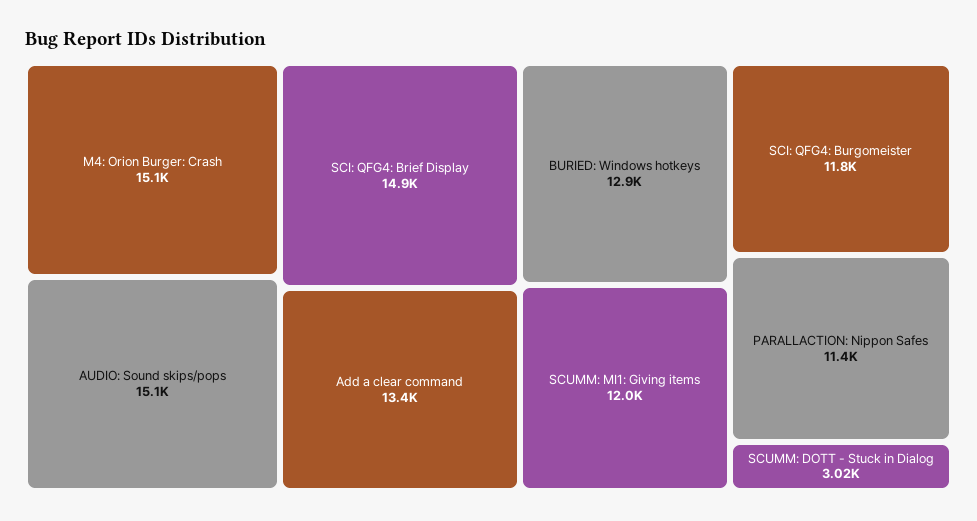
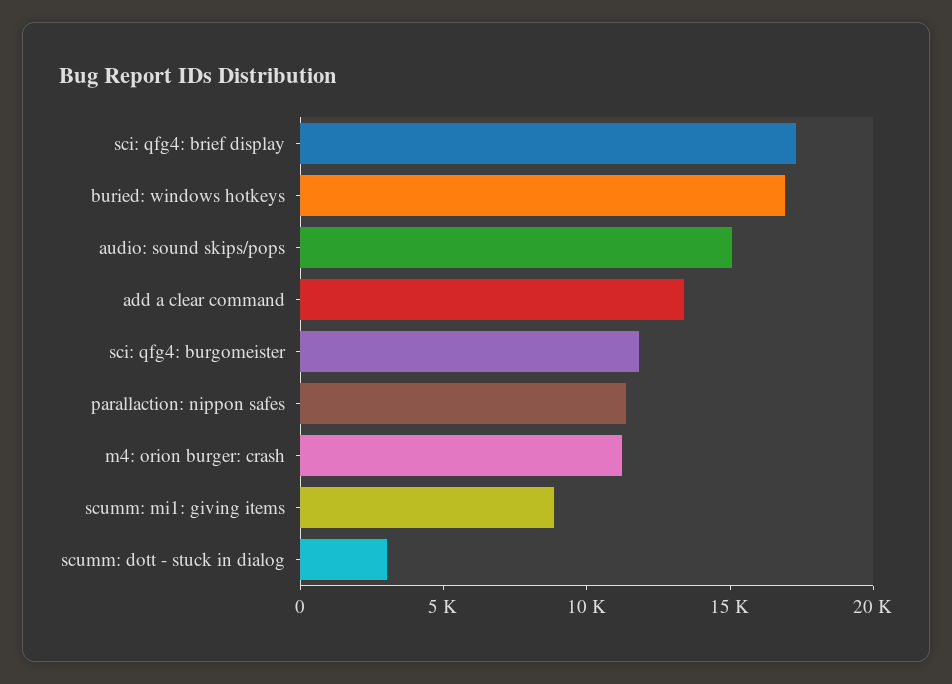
  {
-   "M4: Orion Burger: Crash": 15100,
+   "M4: Orion Burger: Crash": 11000,
    "AUDIO: Sound skips/pops": 15100,
-   "SCI: QFG4: Brief Display": 14900,
+   "SCI: QFG4: Brief Display": 17000,
    "Add a clear command": 13400,
-   "BURIED: Windows hotkeys": 12900,
+   "BURIED: Windows hotkeys": 17000,
-   "SCUMM: MI1: Giving items": 12000,
+   "SCUMM: MI1: Giving items": 9000,
    "SCI: QFG4: Burgomeister": 11800,
    "PARALLACTION: Nippon Safes": 11400,
    "SCUMM: DOTT - Stuck in Dialog": 3020
  }

